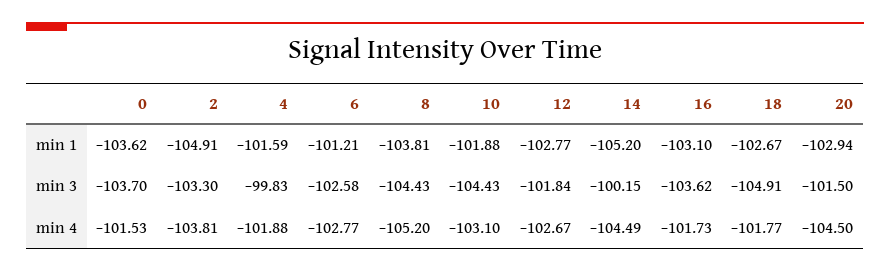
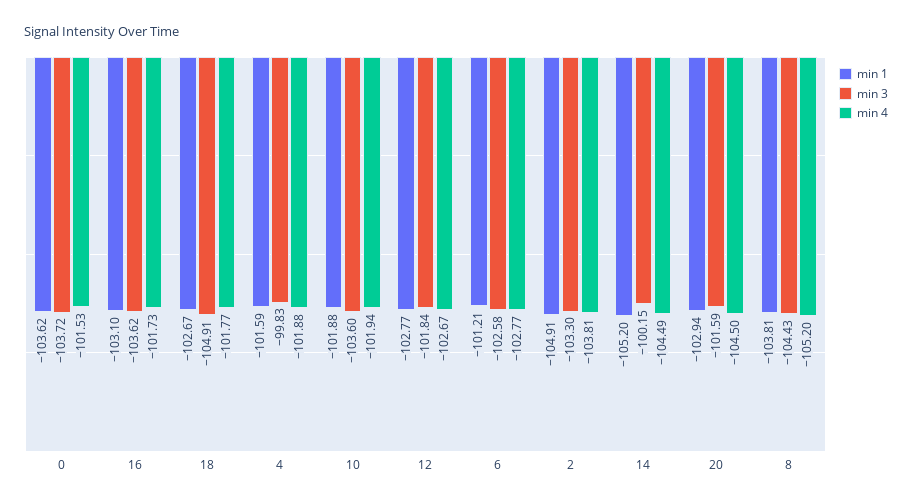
  {
    "min 1": {
      "0": -103.62,
      "2": -104.91,
      "4": -101.59,
      "6": -101.21,
      "8": -103.81,
      "10": -101.88,
      "12": -102.77,
      "14": -105.2,
      "16": -103.1,
      "18": -102.67,
      "20": -102.94
    },
    "min 3": {
-     "0": -103.7,
+     "0": -103.72,
      "2": -103.3,
      "4": -99.83,
      "6": -102.58,
      "8": -104.43,
-     "10": -104.43,
+     "10": -103.6,
      "12": -101.84,
      "14": -100.15,
      "16": -103.62,
      "18": -104.91,
-     "20": -101.5
+     "20": -101.59
    },
    "min 4": {
      "0": -101.53,
      "2": -103.81,
      "4": -101.88,
      "6": -102.77,
      "8": -105.2,
-     "10": -103.1,
+     "10": -101.94,
      "12": -102.67,
      "14": -104.49,
      "16": -101.73,
      "18": -101.77,
      "20": -104.5
    }
  }

